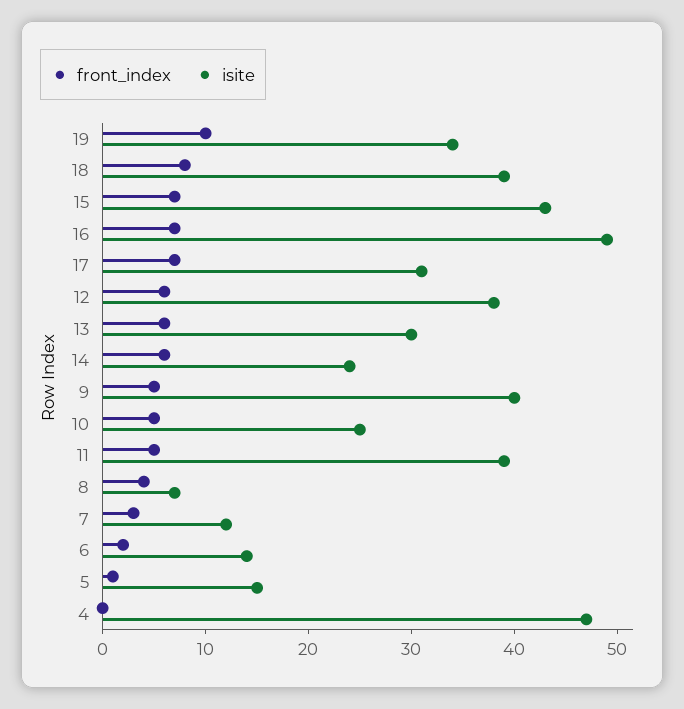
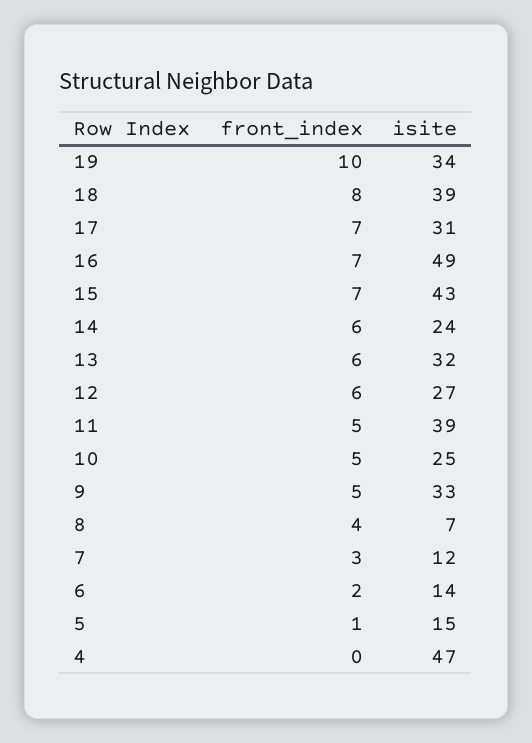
  {
    "front_index": {
      "19": 10,
      "18": 8,
      "15": 7,
      "16": 7,
      "17": 7,
      "12": 6,
      "13": 6,
      "14": 6,
      "9": 5,
      "10": 5,
      "11": 5,
      "8": 4,
      "7": 3,
      "6": 2,
      "5": 1,
      "4": 0
    },
    "isite": {
      "19": 34,
      "18": 39,
      "15": 43,
      "16": 49,
      "17": 31,
-     "12": 38,
+     "12": 27,
-     "13": 30,
+     "13": 32,
      "14": 24,
-     "9": 40,
+     "9": 33,
      "10": 25,
      "11": 39,
      "8": 7,
      "7": 12,
      "6": 14,
      "5": 15,
      "4": 47
    }
  }

